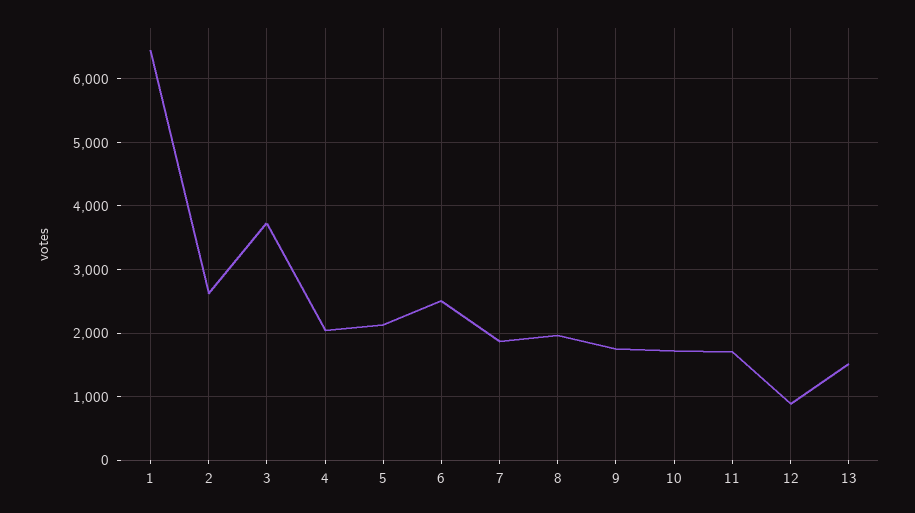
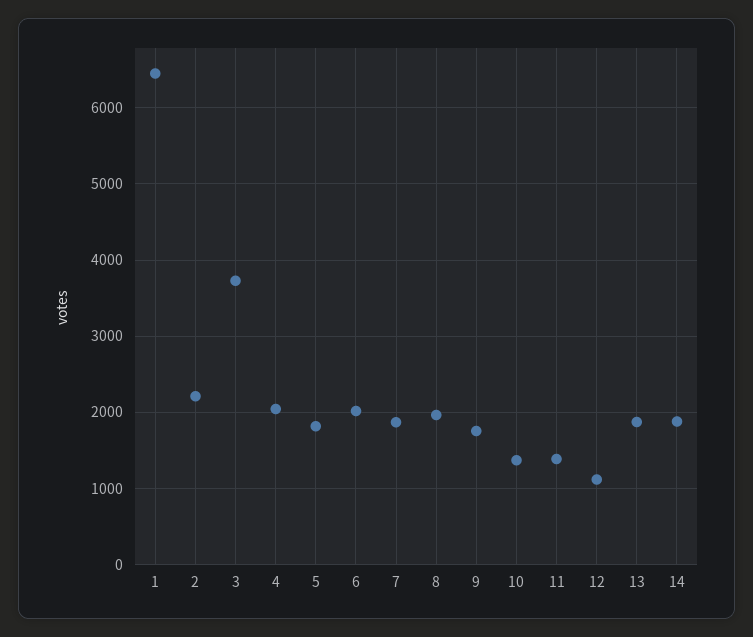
  {
    "1": 6400,
-   "2": 2600,
+   "2": 2200,
    "3": 3700,
    "4": 2000,
-   "5": 2100,
+   "5": 1800,
-   "6": 2500,
+   "6": 2000,
    "7": 1900,
    "8": 2000,
    "9": 1800,
-   "10": 1700,
+   "10": 1400,
-   "11": 1700,
+   "11": 1400,
-   "12": 900,
+   "12": 1100,
-   "13": 1500
+   "13": 1900,
+   "14": 1900
  }

